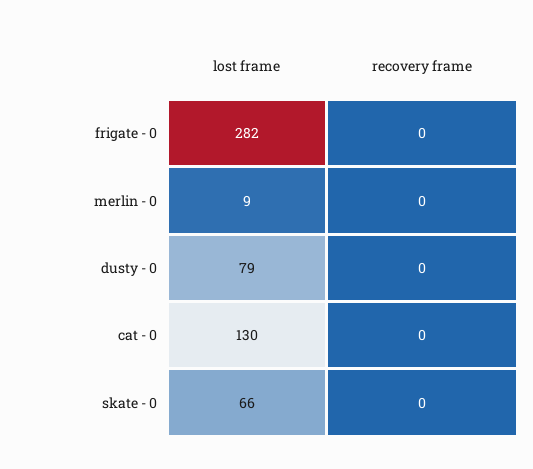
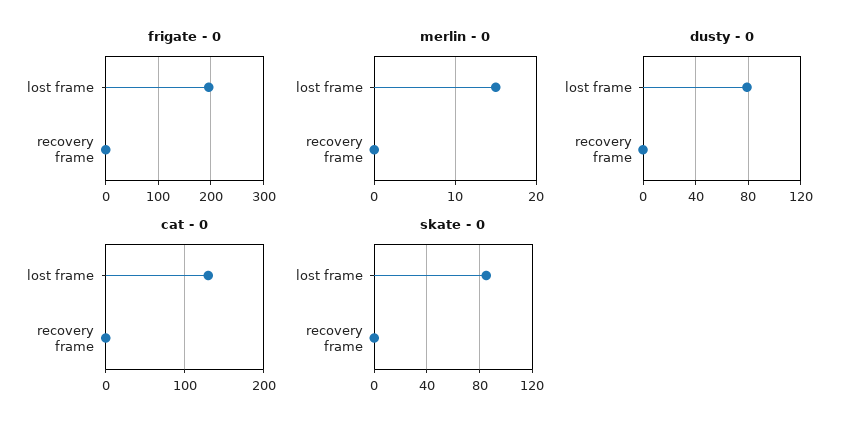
  {
    "frigate - 0": {
-     "lost frame": 282,
+     "lost frame": 200,
      "recovery frame": 0
    },
    "merlin - 0": {
-     "lost frame": 9,
+     "lost frame": 15,
      "recovery frame": 0
    },
    "dusty - 0": {
      "lost frame": 79,
      "recovery frame": 0
    },
    "cat - 0": {
      "lost frame": 130,
      "recovery frame": 0
    },
    "skate - 0": {
-     "lost frame": 66,
+     "lost frame": 85,
      "recovery frame": 0
    }
  }

